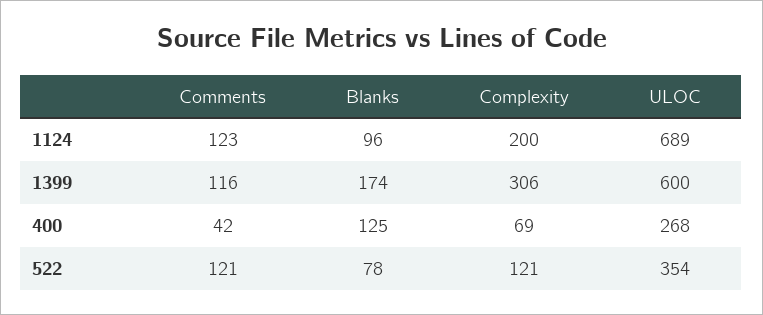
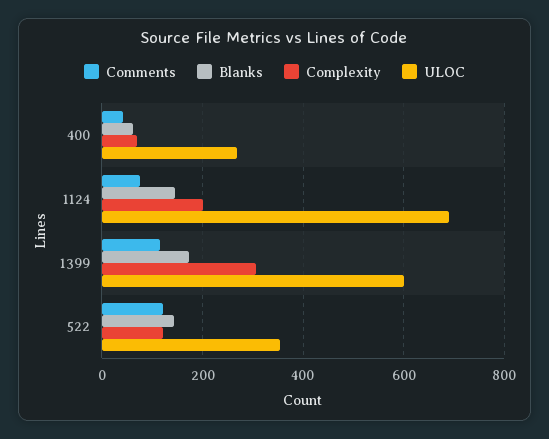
  {
    "Comments": {
-     "1124": 123,
+     "1124": 80,
      "1399": 116,
      "400": 42,
      "522": 121
    },
    "Blanks": {
-     "1124": 96,
+     "1124": 140,
      "1399": 174,
-     "400": 125,
+     "400": 60,
-     "522": 78
+     "522": 140
    },
    "Complexity": {
      "1124": 200,
      "1399": 306,
      "400": 69,
      "522": 121
    },
    "ULOC": {
      "1124": 689,
      "1399": 600,
      "400": 268,
      "522": 354
    }
  }

